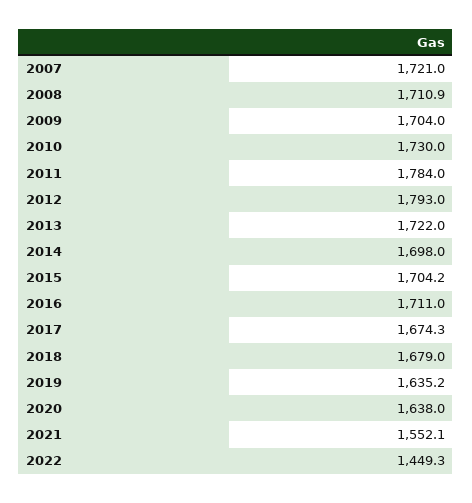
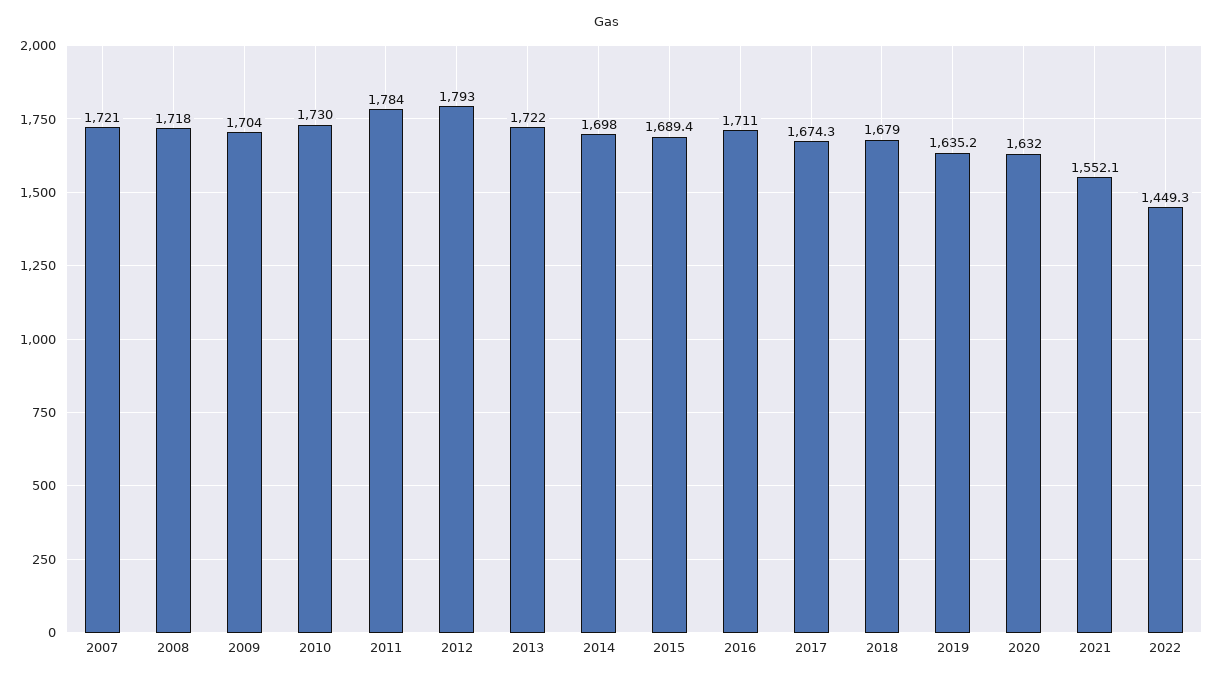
  {
    "2007": 1721,
-   "2008": 1710.9,
+   "2008": 1718,
    "2009": 1704,
    "2010": 1730,
    "2011": 1784,
    "2012": 1793,
    "2013": 1722,
    "2014": 1698,
-   "2015": 1704.2,
+   "2015": 1689.4,
    "2016": 1711,
    "2017": 1674.3,
    "2018": 1679,
    "2019": 1635.2,
-   "2020": 1638,
+   "2020": 1632,
    "2021": 1552.1,
    "2022": 1449.3
  }

